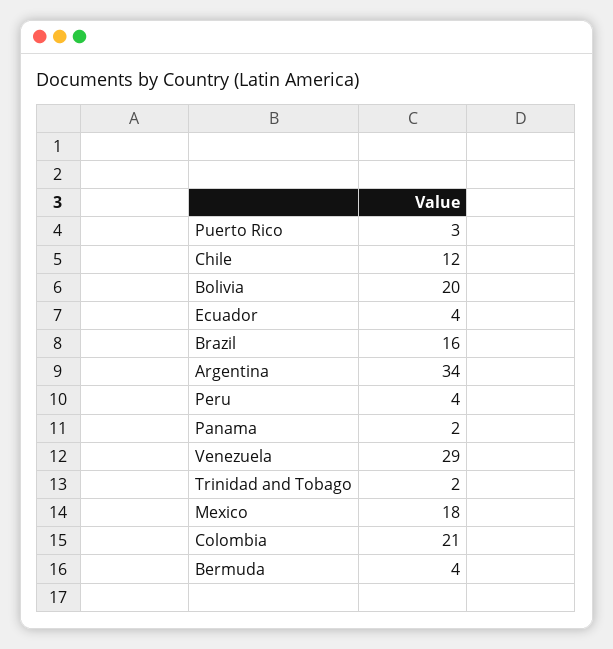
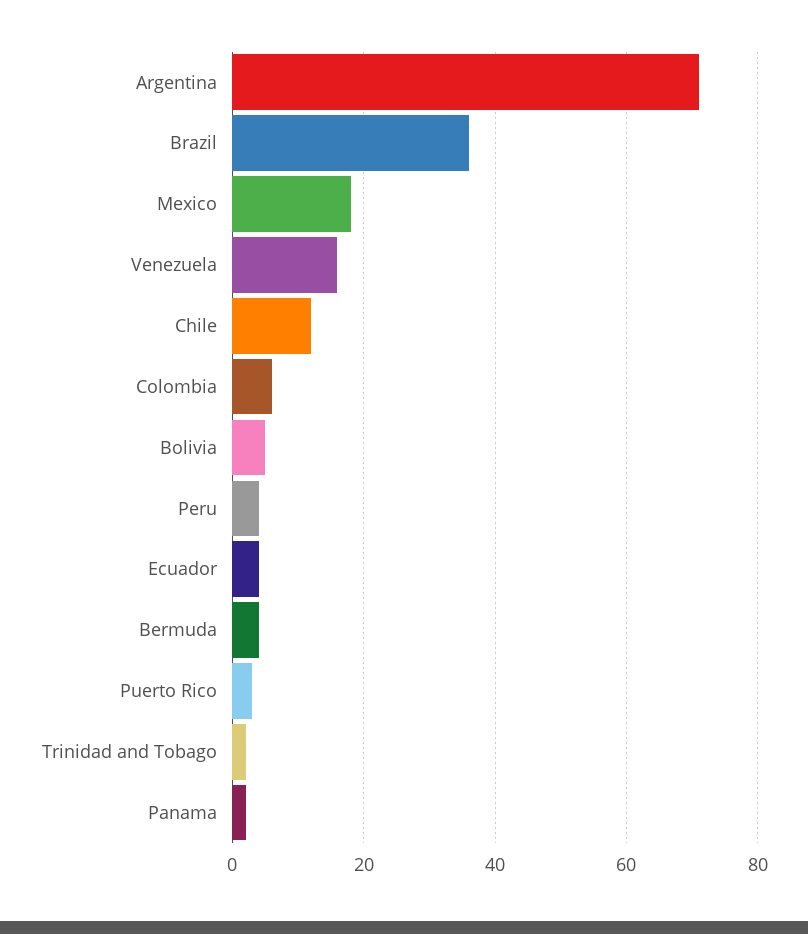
  {
    "Puerto Rico": 3,
    "Chile": 12,
-   "Bolivia": 20,
+   "Bolivia": 5,
    "Ecuador": 4,
-   "Brazil": 16,
+   "Brazil": 35,
-   "Argentina": 34,
+   "Argentina": 70,
    "Peru": 4,
    "Panama": 2,
-   "Venezuela": 29,
+   "Venezuela": 15,
    "Trinidad and Tobago": 2,
    "Mexico": 18,
-   "Colombia": 21,
+   "Colombia": 5,
    "Bermuda": 4
  }

